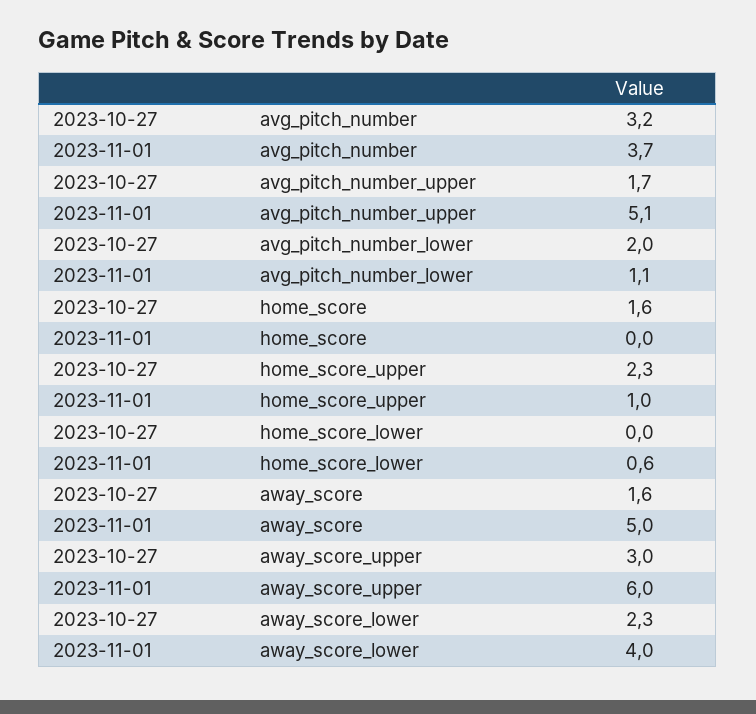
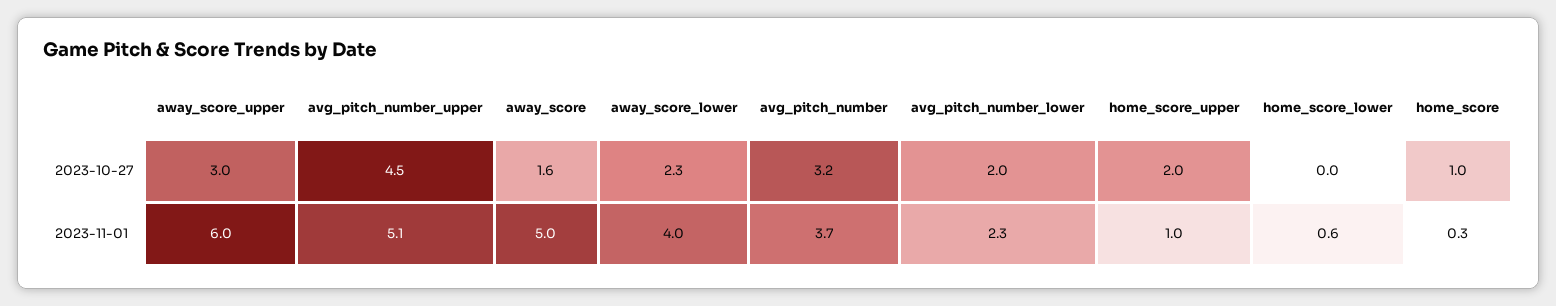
  {
    "2023-10-27": {
      "avg_pitch_number": 3.2,
-     "avg_pitch_number_upper": 1.7,
+     "avg_pitch_number_upper": 4.5,
      "avg_pitch_number_lower": 2,
-     "home_score": 1.6,
+     "home_score": 1,
-     "home_score_upper": 2.3,
+     "home_score_upper": 2,
      "home_score_lower": 0,
      "away_score": 1.6,
      "away_score_upper": 3,
      "away_score_lower": 2.3
    },
    "2023-11-01": {
      "avg_pitch_number": 3.7,
      "avg_pitch_number_upper": 5.1,
-     "avg_pitch_number_lower": 1.1,
+     "avg_pitch_number_lower": 2.3,
-     "home_score": 0,
+     "home_score": 0.3,
      "home_score_upper": 1,
      "home_score_lower": 0.6,
      "away_score": 5,
      "away_score_upper": 6,
      "away_score_lower": 4
    }
  }

